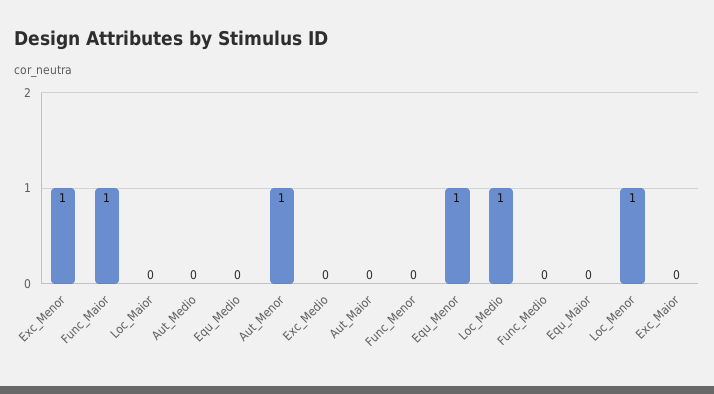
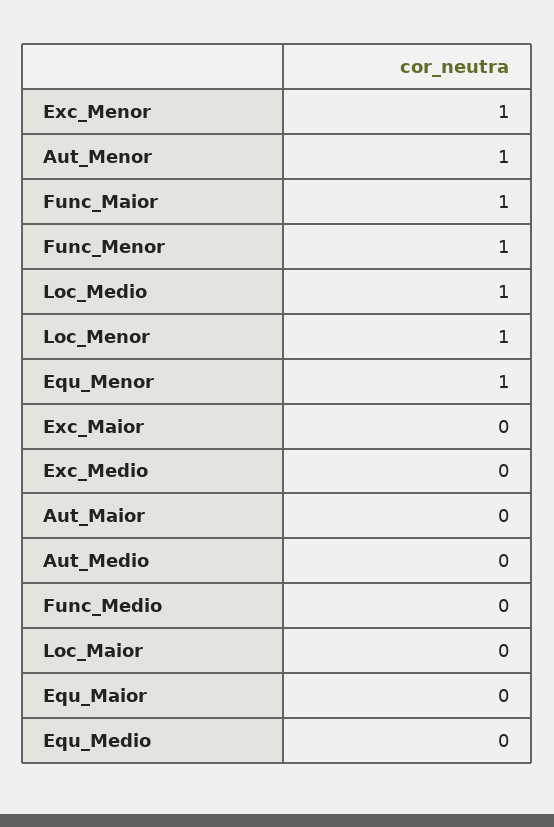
  {
    "Exc_Menor": 1,
    "Func_Maior": 1,
    "Loc_Maior": 0,
    "Aut_Medio": 0,
    "Equ_Medio": 0,
    "Aut_Menor": 1,
    "Exc_Medio": 0,
    "Aut_Maior": 0,
-   "Func_Menor": 0,
+   "Func_Menor": 1,
    "Equ_Menor": 1,
    "Loc_Medio": 1,
    "Func_Medio": 0,
    "Equ_Maior": 0,
    "Loc_Menor": 1,
    "Exc_Maior": 0
  }

